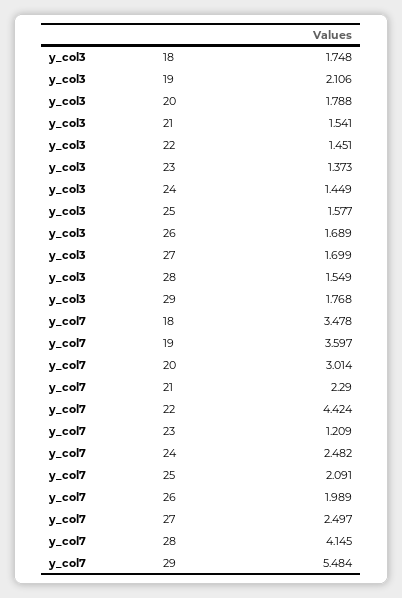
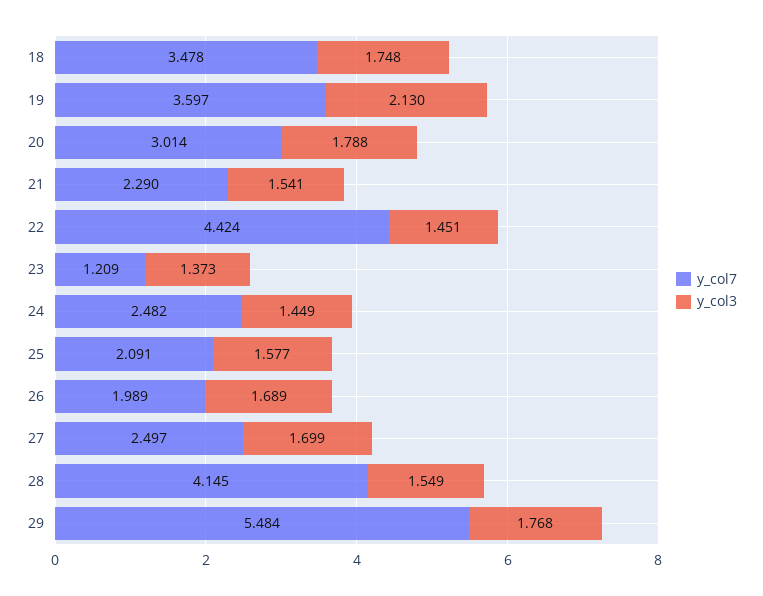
  {
    "y_col3": {
      "18": 1.748,
-     "19": 2.106,
+     "19": 2.13,
      "20": 1.788,
      "21": 1.541,
      "22": 1.451,
      "23": 1.373,
      "24": 1.449,
      "25": 1.577,
      "26": 1.689,
      "27": 1.699,
      "28": 1.549,
      "29": 1.768
    },
    "y_col7": {
      "18": 3.478,
      "19": 3.597,
      "20": 3.014,
      "21": 2.29,
      "22": 4.424,
      "23": 1.209,
      "24": 2.482,
      "25": 2.091,
      "26": 1.989,
      "27": 2.497,
      "28": 4.145,
      "29": 5.484
    }
  }

